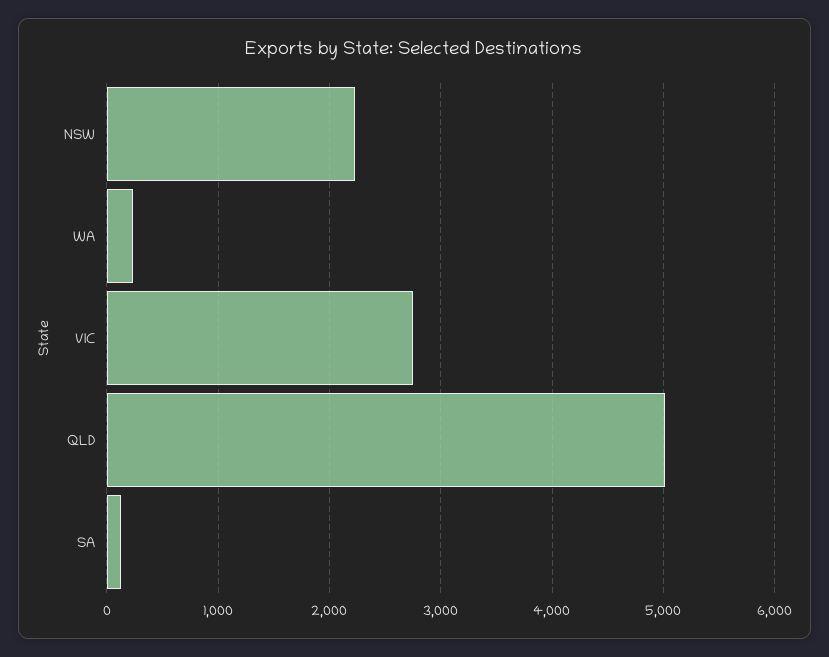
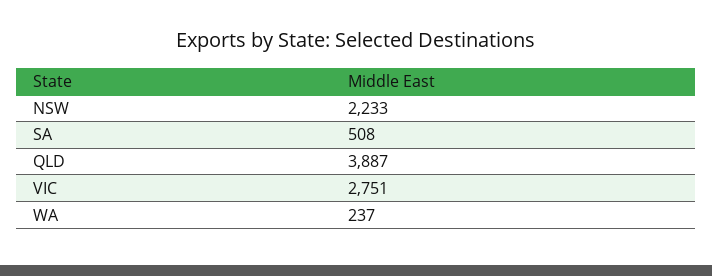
  {
    "NSW": 2233,
    "WA": 237,
    "VIC": 2751,
-   "QLD": 5000,
+   "QLD": 3887,
-   "SA": 100
+   "SA": 508
  }

